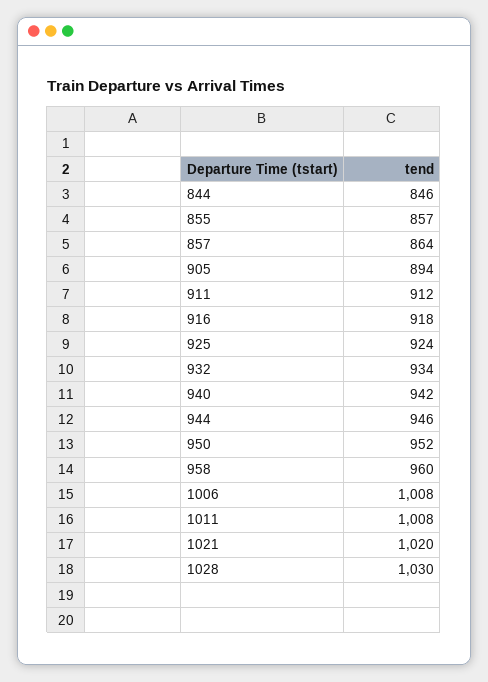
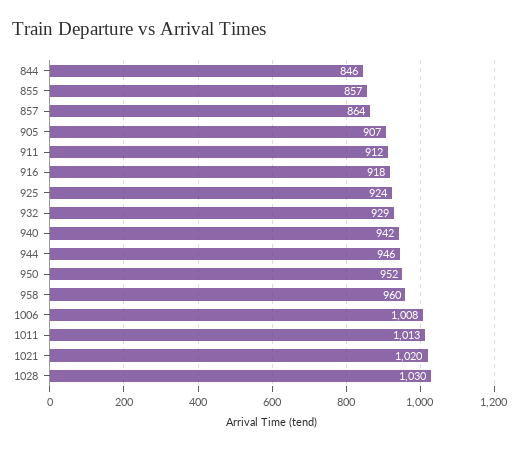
  {
    "844": 846,
    "855": 857,
    "857": 864,
-   "905": 894,
+   "905": 907,
    "911": 912,
    "916": 918,
    "925": 924,
-   "932": 934,
+   "932": 929,
    "940": 942,
    "944": 946,
    "950": 952,
    "958": 960,
    "1006": 1008,
-   "1011": 1008,
+   "1011": 1013,
    "1021": 1020,
    "1028": 1030
  }

